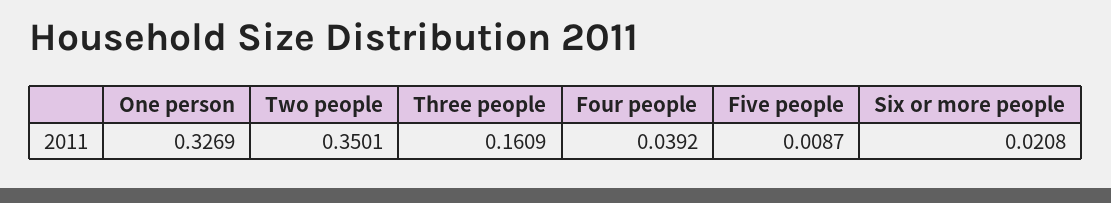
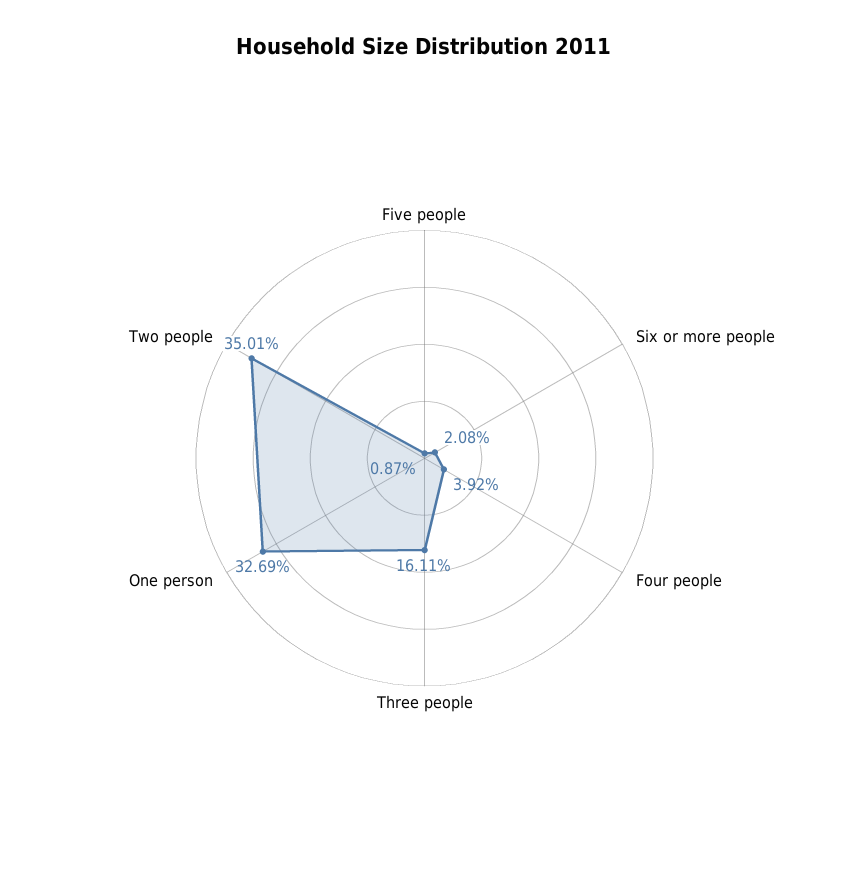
  {
    "One person": 0.3269,
    "Two people": 0.3501,
-   "Three people": 0.1609,
+   "Three people": 0.1611,
    "Four people": 0.0392,
    "Five people": 0.0087,
    "Six or more people": 0.0208
  }

